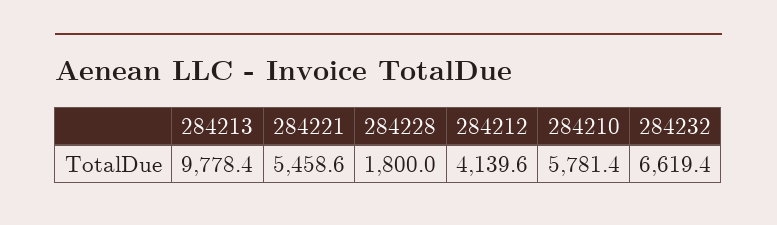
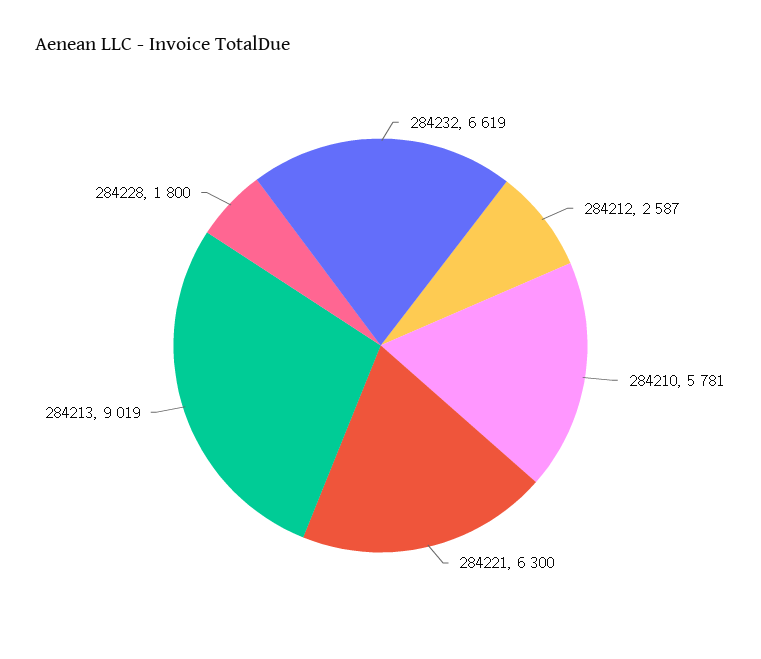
  {
-   "284213": 9778.4,
+   "284213": 9019,
-   "284221": 5458.6,
+   "284221": 6300,
    "284228": 1800,
-   "284212": 4139.6,
+   "284212": 2587,
    "284210": 5781.4,
    "284232": 6619.4
  }

